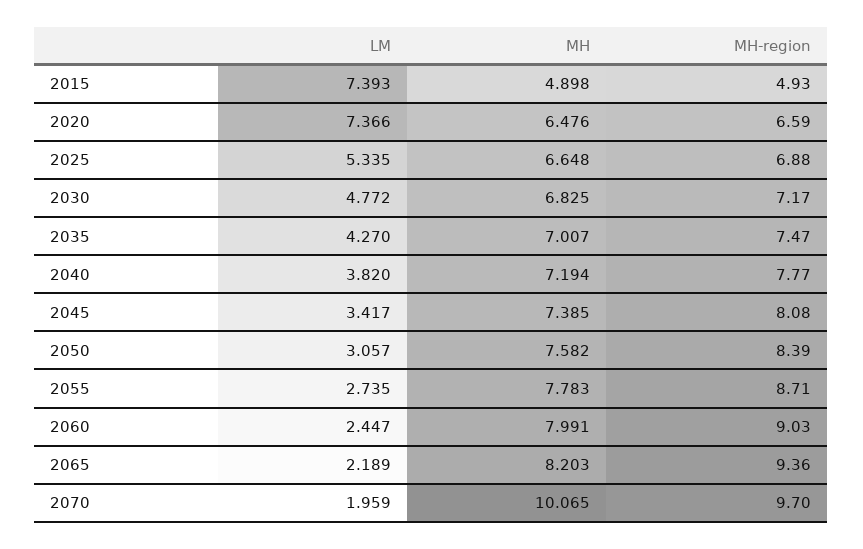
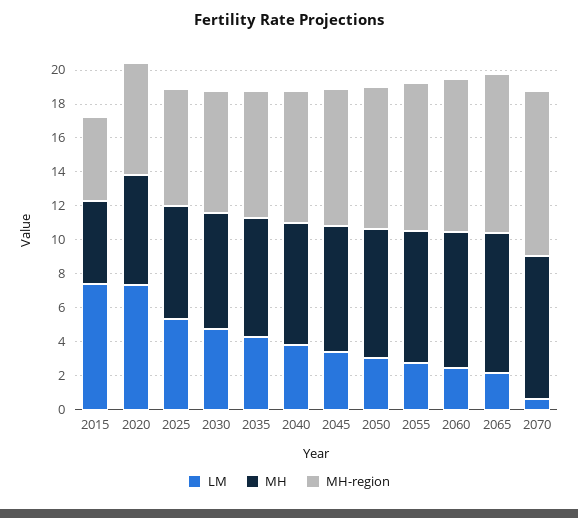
  {
    "LM": {
      "2015": 7.393,
      "2020": 7.366,
      "2025": 5.335,
      "2030": 4.772,
      "2035": 4.27,
      "2040": 3.82,
      "2045": 3.417,
      "2050": 3.057,
      "2055": 2.735,
      "2060": 2.447,
      "2065": 2.189,
-     "2070": 1.959
+     "2070": 0.5
    },
    "MH": {
      "2015": 4.898,
      "2020": 6.476,
      "2025": 6.648,
      "2030": 6.825,
      "2035": 7.007,
      "2040": 7.194,
      "2045": 7.385,
      "2050": 7.582,
      "2055": 7.783,
      "2060": 7.991,
      "2065": 8.203,
-     "2070": 10.065
+     "2070": 8.5
    },
    "MH-region": {
      "2015": 4.93,
      "2020": 6.59,
      "2025": 6.88,
      "2030": 7.17,
      "2035": 7.47,
      "2040": 7.77,
      "2045": 8.08,
      "2050": 8.39,
      "2055": 8.71,
      "2060": 9.03,
      "2065": 9.36,
      "2070": 9.7
    }
  }

